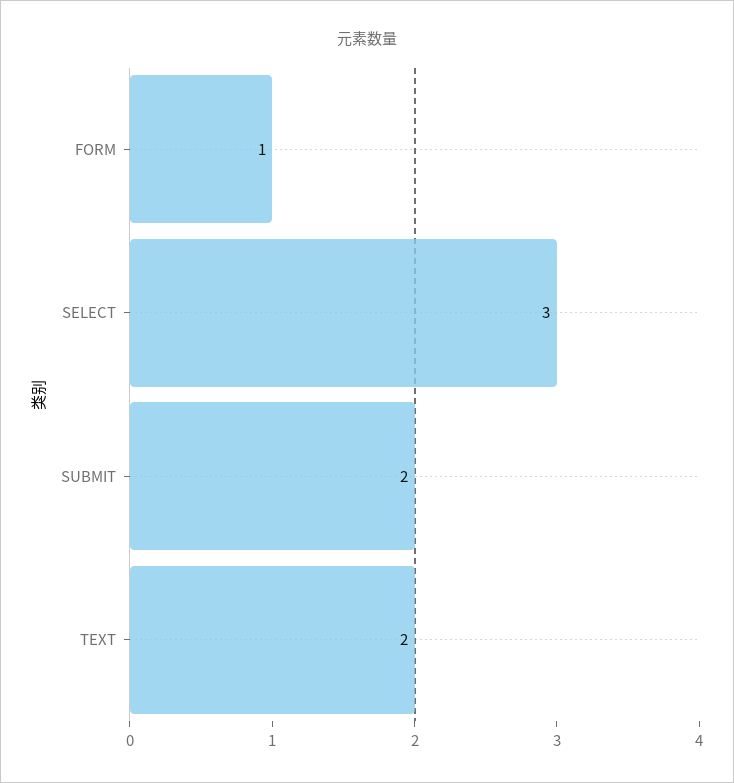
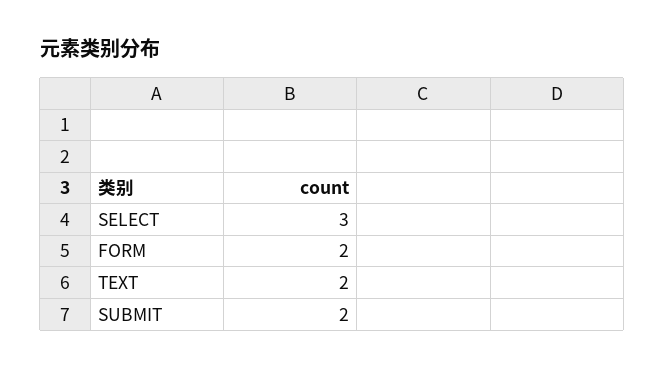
  {
-   "FORM": 1,
+   "FORM": 2,
    "SELECT": 3,
    "SUBMIT": 2,
    "TEXT": 2
  }

